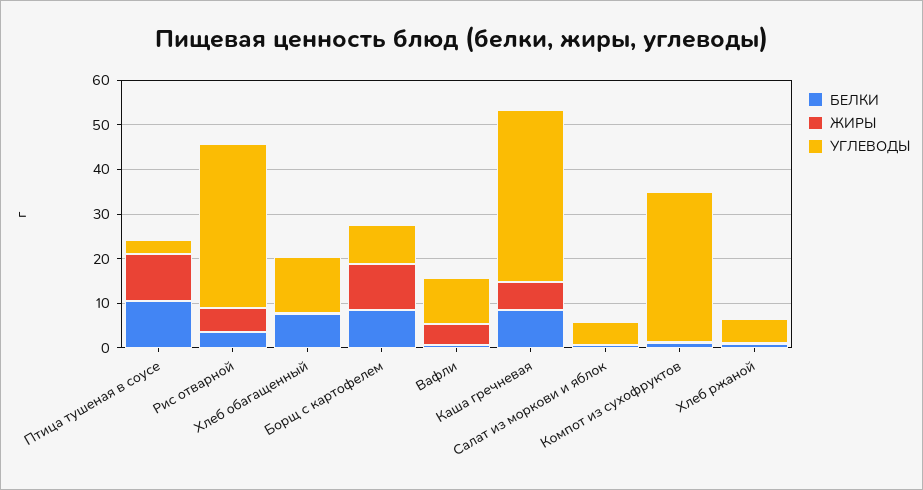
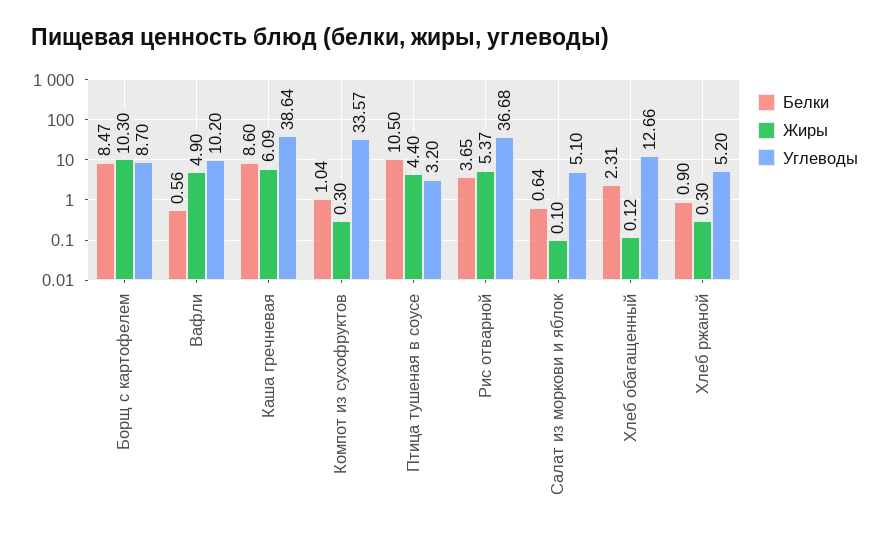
  {
    "БЕЛКИ": {
      "Птица тушеная в соусе": 10.5,
      "Рис отварной": 3.65,
-     "Хлеб обагащенный": 8,
+     "Хлеб обагащенный": 2.31,
      "Борщ с картофелем": 8.47,
      "Вафли": 0.56,
      "Каша гречневая": 8.6,
      "Салат из моркови и яблок": 0.64,
      "Компот из сухофруктов": 1.04,
      "Хлеб ржаной": 0.9
    },
    "ЖИРЫ": {
-     "Птица тушеная в соусе": 10,
+     "Птица тушеная в соусе": 4.4,
      "Рис отварной": 5.37,
      "Хлеб обагащенный": 0.12,
      "Борщ с картофелем": 10.3,
      "Вафли": 4.9,
      "Каша гречневая": 6.09,
      "Салат из моркови и яблок": 0.1,
      "Компот из сухофруктов": 0.3,
      "Хлеб ржаной": 0.3
    },
    "УГЛЕВОДЫ": {
      "Птица тушеная в соусе": 3.2,
      "Рис отварной": 36.68,
      "Хлеб обагащенный": 12.66,
      "Борщ с картофелем": 8.7,
      "Вафли": 10.2,
      "Каша гречневая": 38.64,
      "Салат из моркови и яблок": 5.1,
      "Компот из сухофруктов": 33.57,
      "Хлеб ржаной": 5.2
    }
  }

